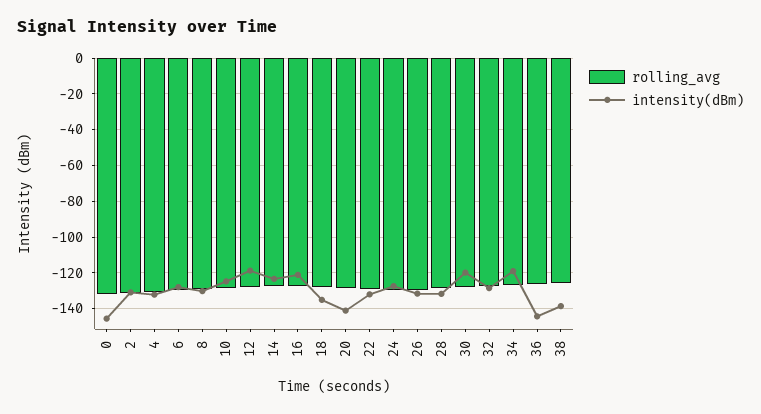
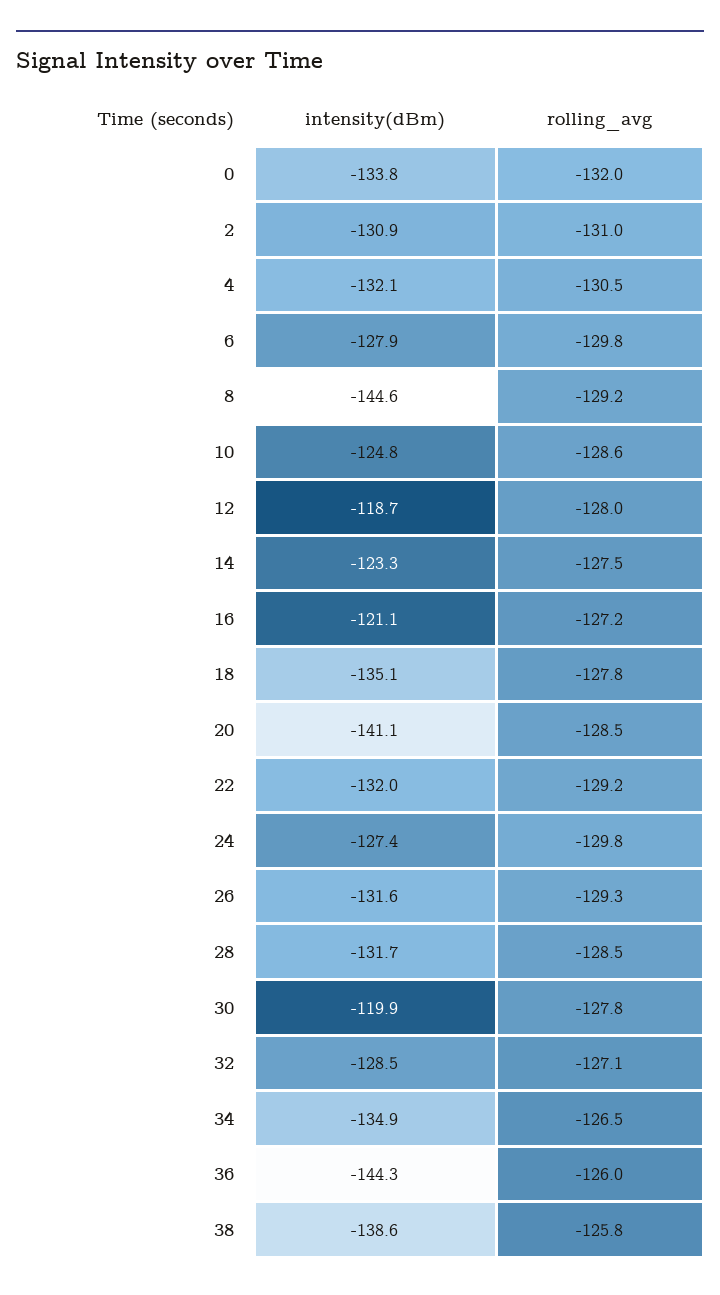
  {
    "rolling_avg": {
      "0": -132,
      "2": -131,
      "4": -130.5,
      "6": -129.8,
      "8": -129.2,
      "10": -128.6,
      "12": -128,
      "14": -127.5,
      "16": -127.2,
      "18": -127.8,
      "20": -128.5,
      "22": -129.2,
      "24": -129.8,
      "26": -129.3,
      "28": -128.5,
      "30": -127.8,
      "32": -127.1,
      "34": -126.5,
      "36": -126,
      "38": -125.8
    },
    "intensity(dBm)": {
-     "0": -145,
+     "0": -133.8,
      "2": -130.9,
      "4": -132.1,
      "6": -127.9,
-     "8": -130,
+     "8": -144.6,
      "10": -124.8,
      "12": -118.7,
      "14": -123.3,
      "16": -121.1,
      "18": -135.1,
      "20": -141.1,
      "22": -132,
      "24": -127.4,
      "26": -131.6,
      "28": -131.7,
      "30": -119.9,
      "32": -128.5,
-     "34": -120,
+     "34": -134.9,
      "36": -144.3,
      "38": -138.6
    }
  }

